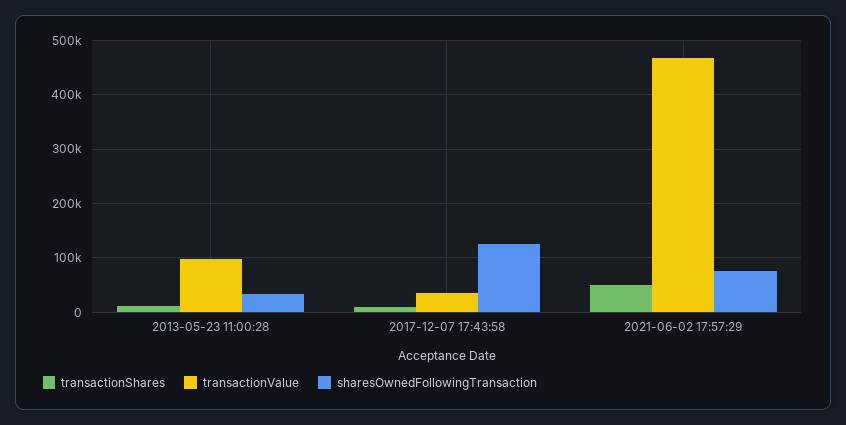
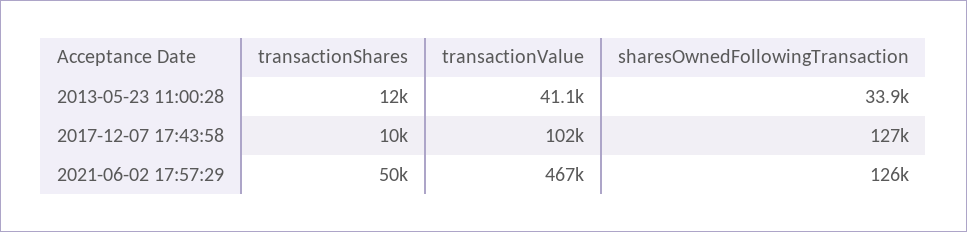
  {
    "transactionShares": {
      "2013-05-23 11:00:28": 12000,
      "2017-12-07 17:43:58": 10000,
      "2021-06-02 17:57:29": 50000
    },
    "transactionValue": {
-     "2013-05-23 11:00:28": 100000,
+     "2013-05-23 11:00:28": 41100,
-     "2017-12-07 17:43:58": 40000,
+     "2017-12-07 17:43:58": 102000,
      "2021-06-02 17:57:29": 467000
    },
    "sharesOwnedFollowingTransaction": {
      "2013-05-23 11:00:28": 33900,
      "2017-12-07 17:43:58": 127000,
-     "2021-06-02 17:57:29": 80000
+     "2021-06-02 17:57:29": 126000
    }
  }

